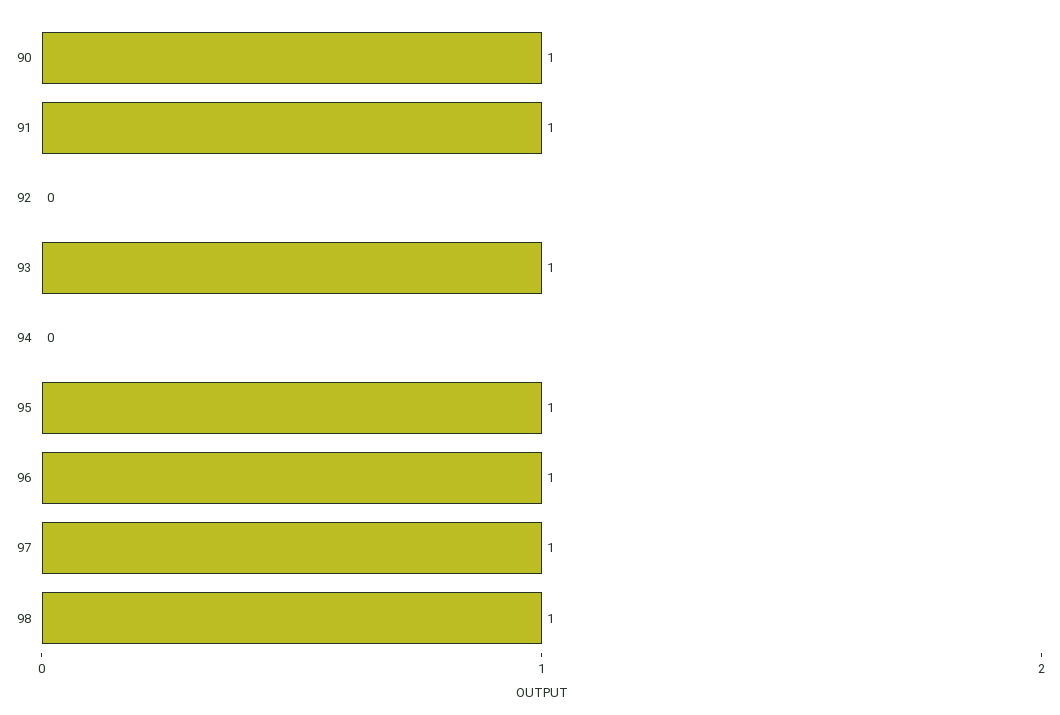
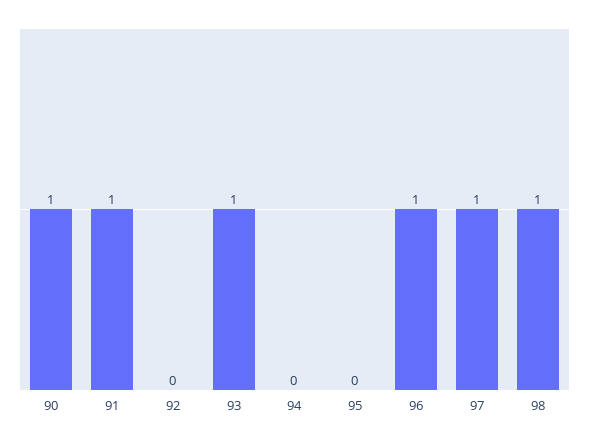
  {
    "90": 1,
    "91": 1,
    "92": 0,
    "93": 1,
    "94": 0,
-   "95": 1,
+   "95": 0,
    "96": 1,
    "97": 1,
    "98": 1
  }

